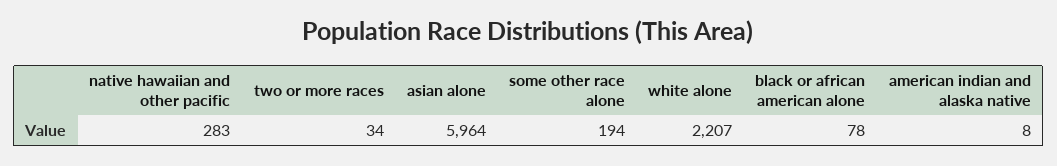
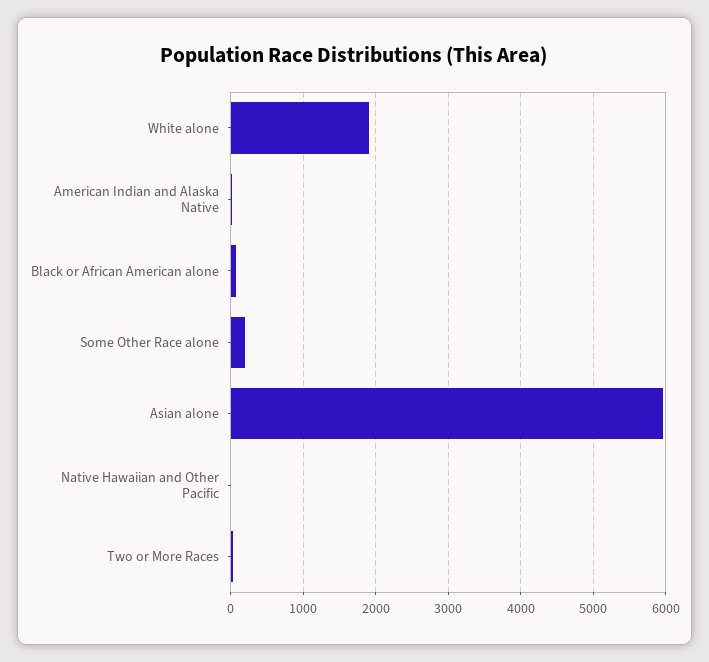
  {
-   "native hawaiian and other pacific": 283,
+   "native hawaiian and other pacific": 0,
    "two or more races": 34,
    "asian alone": 5964,
    "some other race alone": 194,
-   "white alone": 2207,
+   "white alone": 1900,
    "black or african american alone": 78,
    "american indian and alaska native": 8
  }

